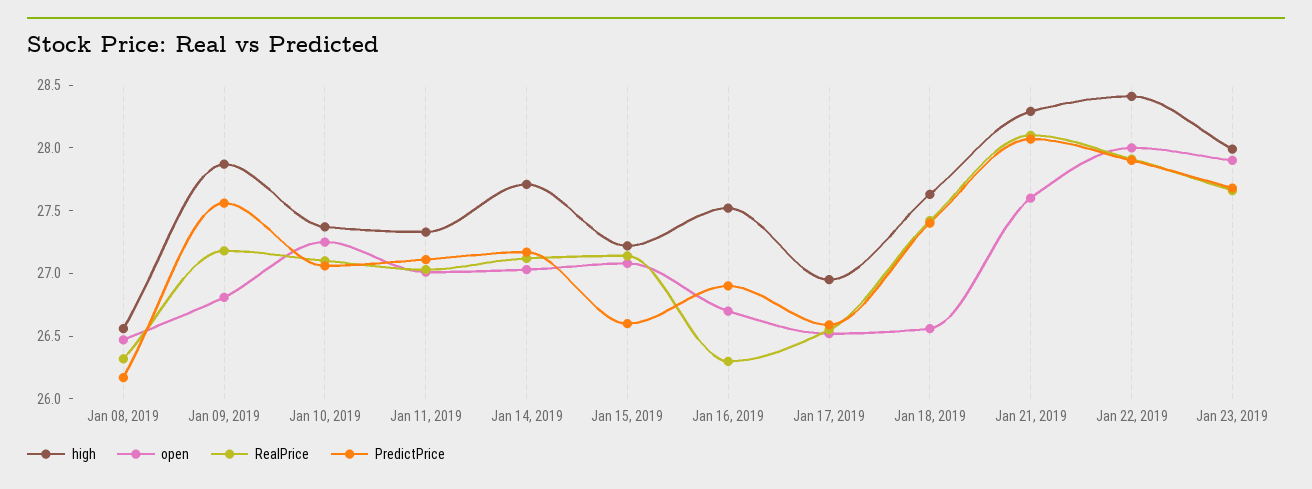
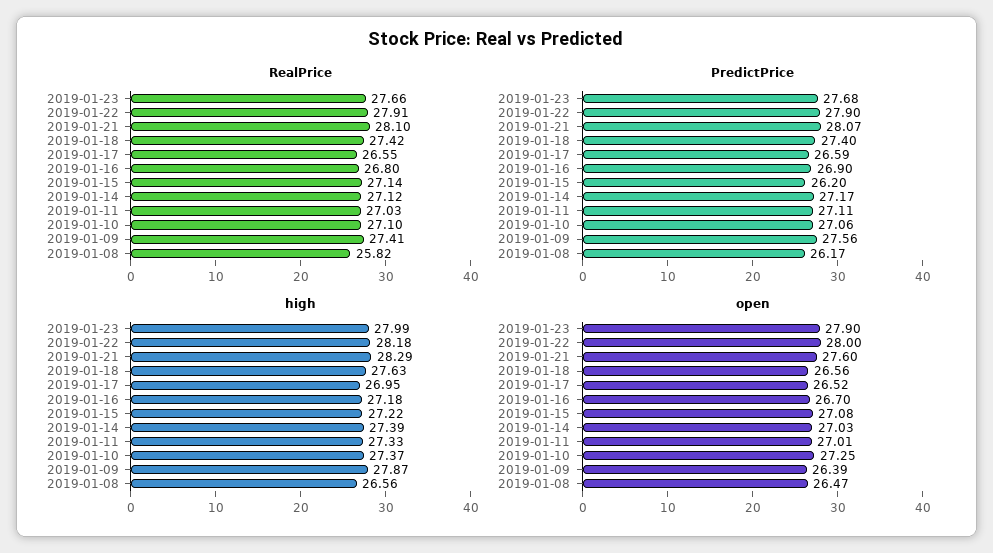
  {
    "high": {
      "Jan 08, 2019": 26.56,
      "Jan 09, 2019": 27.87,
      "Jan 10, 2019": 27.37,
      "Jan 11, 2019": 27.33,
-     "Jan 14, 2019": 27.7,
+     "Jan 14, 2019": 27.39,
      "Jan 15, 2019": 27.22,
-     "Jan 16, 2019": 27.5,
+     "Jan 16, 2019": 27.18,
      "Jan 17, 2019": 26.95,
      "Jan 18, 2019": 27.63,
      "Jan 21, 2019": 28.29,
-     "Jan 22, 2019": 28.4,
+     "Jan 22, 2019": 28.18,
      "Jan 23, 2019": 27.99
    },
    "open": {
      "Jan 08, 2019": 26.47,
-     "Jan 09, 2019": 26.8,
+     "Jan 09, 2019": 26.39,
      "Jan 10, 2019": 27.25,
      "Jan 11, 2019": 27.01,
      "Jan 14, 2019": 27.03,
      "Jan 15, 2019": 27.08,
      "Jan 16, 2019": 26.7,
      "Jan 17, 2019": 26.52,
      "Jan 18, 2019": 26.56,
      "Jan 21, 2019": 27.6,
      "Jan 22, 2019": 28,
      "Jan 23, 2019": 27.9
    },
    "RealPrice": {
-     "Jan 08, 2019": 26.3,
+     "Jan 08, 2019": 25.82,
-     "Jan 09, 2019": 27.2,
+     "Jan 09, 2019": 27.41,
      "Jan 10, 2019": 27.1,
      "Jan 11, 2019": 27.03,
      "Jan 14, 2019": 27.12,
      "Jan 15, 2019": 27.14,
-     "Jan 16, 2019": 26.3,
+     "Jan 16, 2019": 26.8,
      "Jan 17, 2019": 26.55,
      "Jan 18, 2019": 27.42,
      "Jan 21, 2019": 28.1,
      "Jan 22, 2019": 27.91,
      "Jan 23, 2019": 27.66
    },
    "PredictPrice": {
      "Jan 08, 2019": 26.17,
      "Jan 09, 2019": 27.56,
      "Jan 10, 2019": 27.06,
      "Jan 11, 2019": 27.11,
      "Jan 14, 2019": 27.17,
-     "Jan 15, 2019": 26.6,
+     "Jan 15, 2019": 26.2,
      "Jan 16, 2019": 26.9,
      "Jan 17, 2019": 26.59,
      "Jan 18, 2019": 27.4,
      "Jan 21, 2019": 28.07,
      "Jan 22, 2019": 27.9,
      "Jan 23, 2019": 27.68
    }
  }

